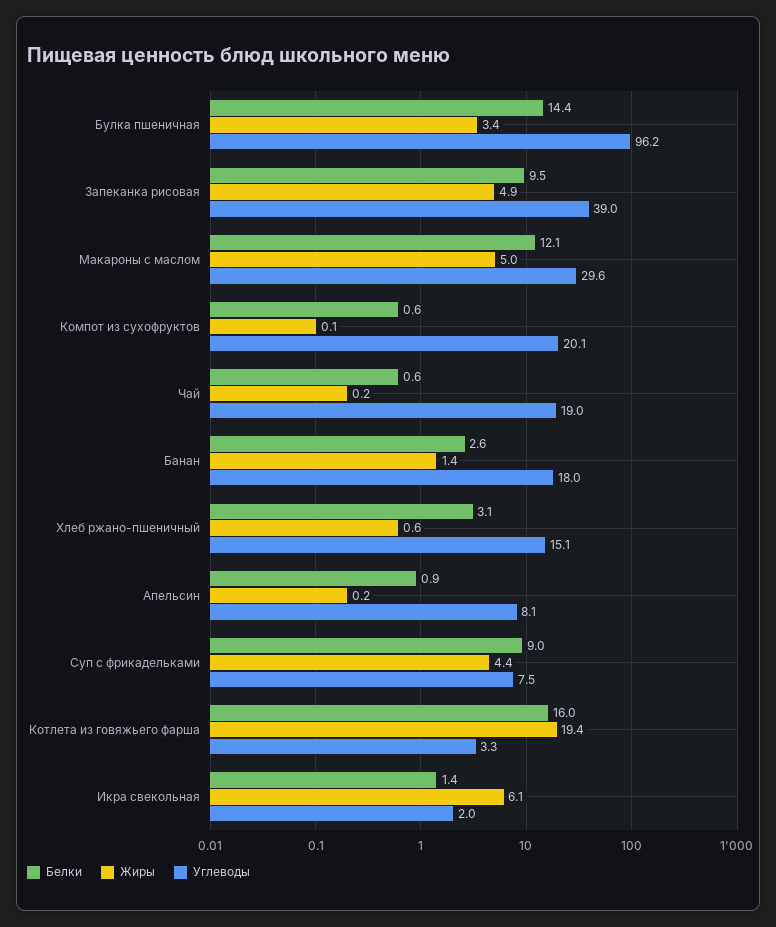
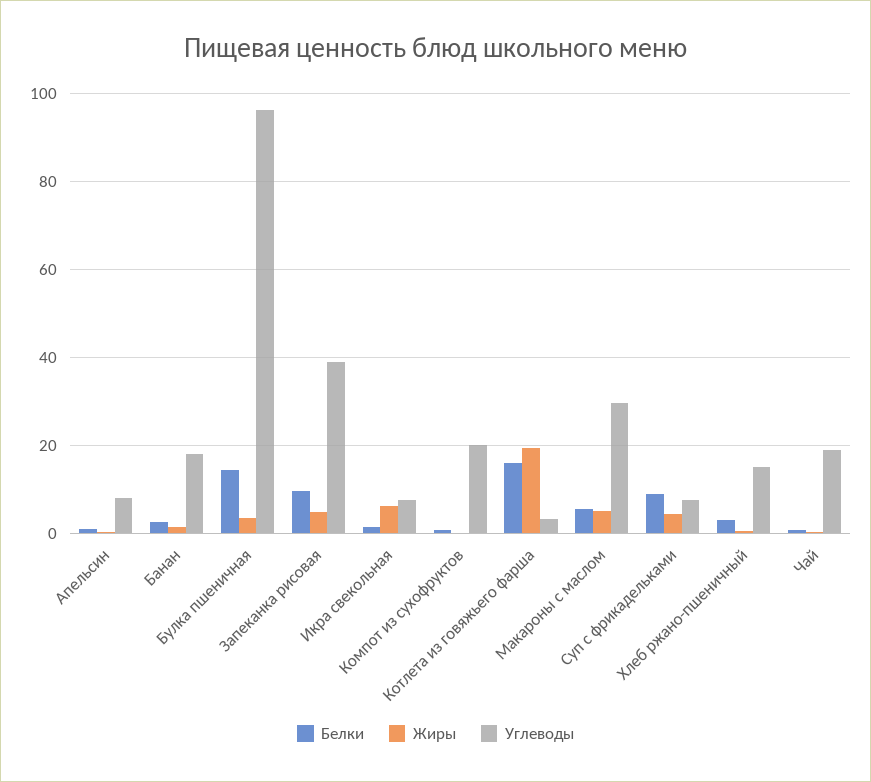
  {
    "Белки": {
      "Булка пшеничная": 14.4,
      "Запеканка рисовая": 9.5,
-     "Макароны с маслом": 12.1,
+     "Макароны с маслом": 6,
      "Компот из сухофруктов": 0.6,
      "Чай": 0.6,
      "Банан": 2.6,
      "Хлеб ржано-пшеничный": 3.1,
      "Апельсин": 0.9,
      "Суп с фрикадельками": 9,
      "Котлета из говяжьего фарша": 16,
      "Икра свекольная": 1.4
    },
    "Жиры": {
      "Булка пшеничная": 3.4,
      "Запеканка рисовая": 4.9,
      "Макароны с маслом": 5,
      "Компот из сухофруктов": 0.1,
      "Чай": 0.2,
      "Банан": 1.4,
      "Хлеб ржано-пшеничный": 0.6,
      "Апельсин": 0.2,
      "Суп с фрикадельками": 4.4,
      "Котлета из говяжьего фарша": 19.4,
      "Икра свекольная": 6.1
    },
    "Углеводы": {
      "Булка пшеничная": 96.2,
      "Запеканка рисовая": 39,
      "Макароны с маслом": 29.6,
      "Компот из сухофруктов": 20.1,
      "Чай": 19,
      "Банан": 18,
      "Хлеб ржано-пшеничный": 15.1,
      "Апельсин": 8.1,
      "Суп с фрикадельками": 7.5,
      "Котлета из говяжьего фарша": 3.3,
-     "Икра свекольная": 2
+     "Икра свекольная": 8
    }
  }

